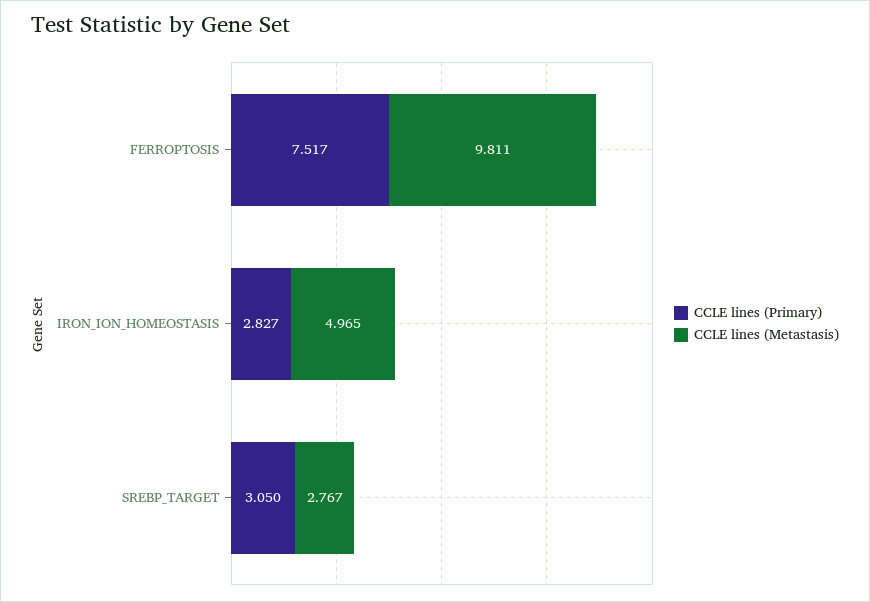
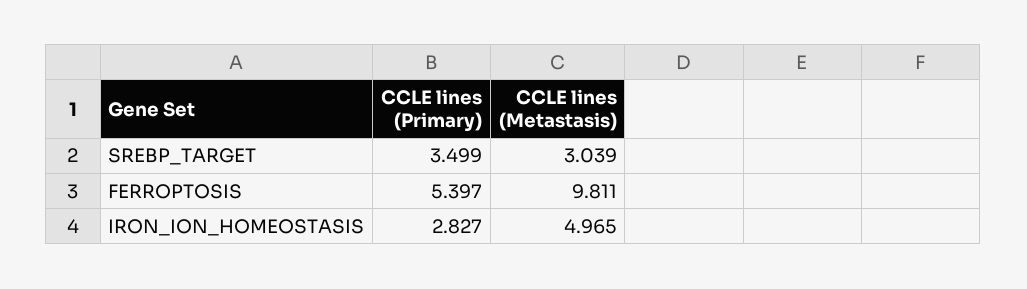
  {
    "CCLE lines (Primary)": {
-     "FERROPTOSIS": 7.517,
+     "FERROPTOSIS": 5.397,
      "IRON_ION_HOMEOSTASIS": 2.827,
-     "SREBP_TARGET": 3.05
+     "SREBP_TARGET": 3.499
    },
    "CCLE lines (Metastasis)": {
      "FERROPTOSIS": 9.811,
      "IRON_ION_HOMEOSTASIS": 4.965,
-     "SREBP_TARGET": 2.767
+     "SREBP_TARGET": 3.039
    }
  }

